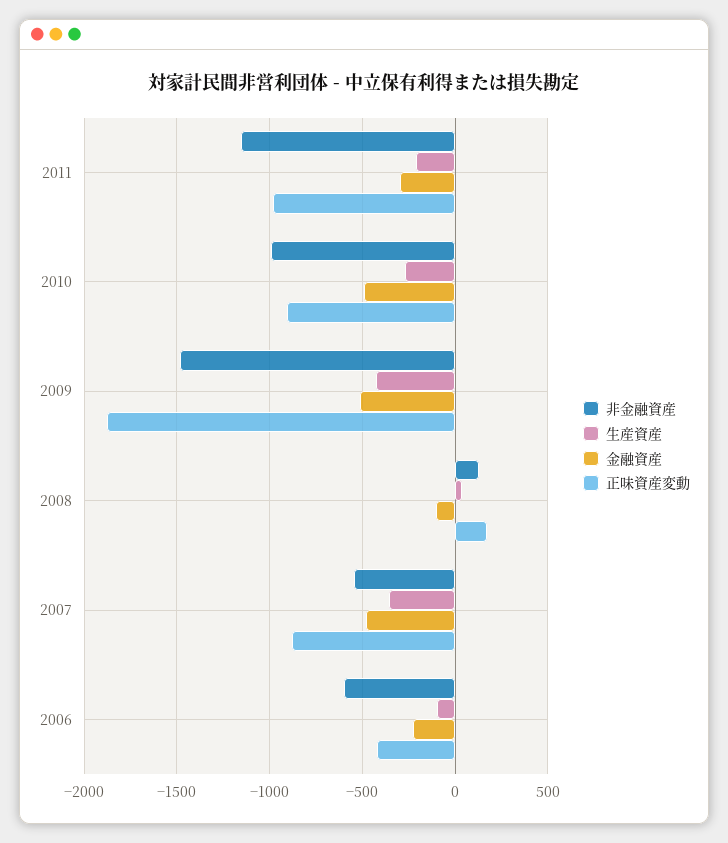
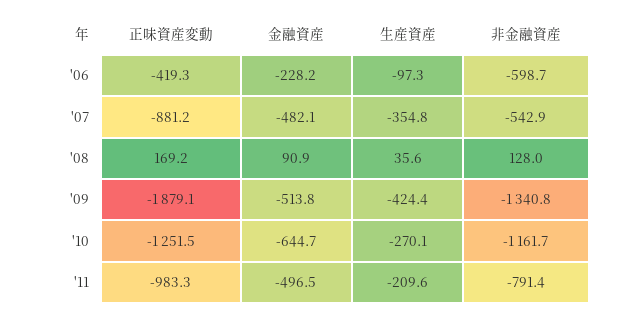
  {
    "非金融資産": {
-     "2011": -1150,
+     "2011": -791.4,
-     "2010": -1000,
+     "2010": -1161.7,
-     "2009": -1500,
+     "2009": -1340.8,
      "2008": 128,
      "2007": -542.9,
      "2006": -598.7
    },
    "生産資産": {
      "2011": -209.6,
      "2010": -270.1,
      "2009": -424.4,
      "2008": 35.6,
      "2007": -354.8,
      "2006": -97.3
    },
    "金融資産": {
-     "2011": -300,
+     "2011": -496.5,
-     "2010": -500,
+     "2010": -644.7,
      "2009": -513.8,
-     "2008": -100,
+     "2008": 90.9,
      "2007": -482.1,
      "2006": -228.2
    },
    "正味資産変動": {
      "2011": -983.3,
-     "2010": -900,
+     "2010": -1251.5,
      "2009": -1879.1,
      "2008": 169.2,
      "2007": -881.2,
      "2006": -419.3
    }
  }

